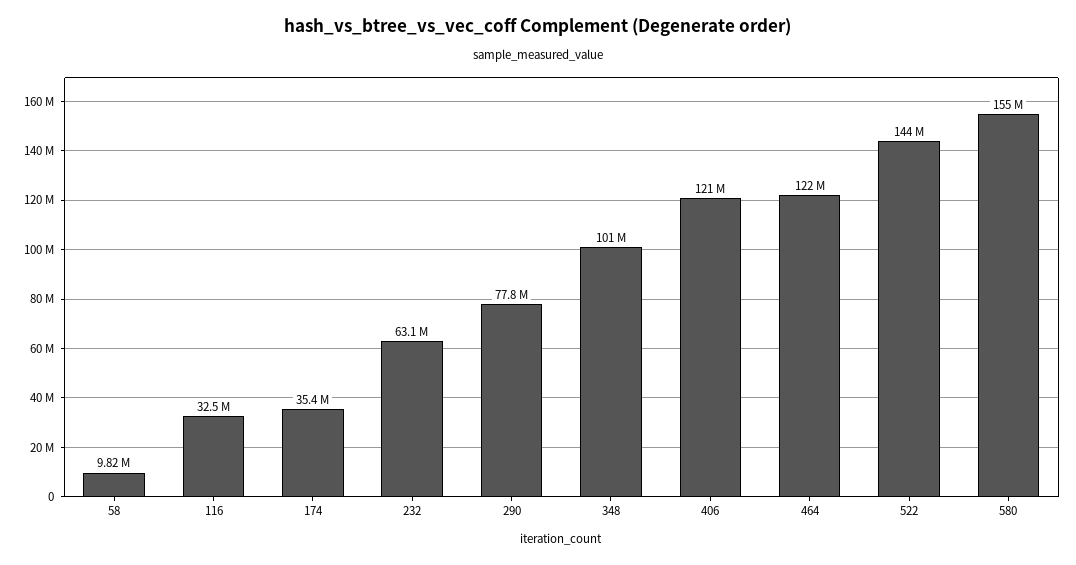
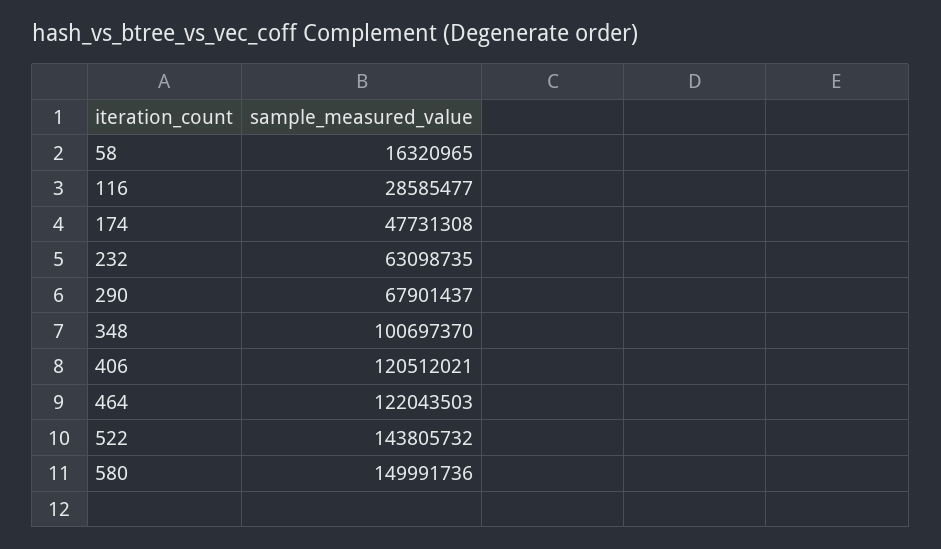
  {
-   "58": 9820000,
+   "58": 16320965,
-   "116": 32500000,
+   "116": 28585477,
-   "174": 35400000,
+   "174": 47731308,
    "232": 63098735,
-   "290": 77800000,
+   "290": 67901437,
    "348": 100697370,
    "406": 120512021,
    "464": 122043503,
    "522": 143805732,
-   "580": 155000000
+   "580": 149991736
  }

